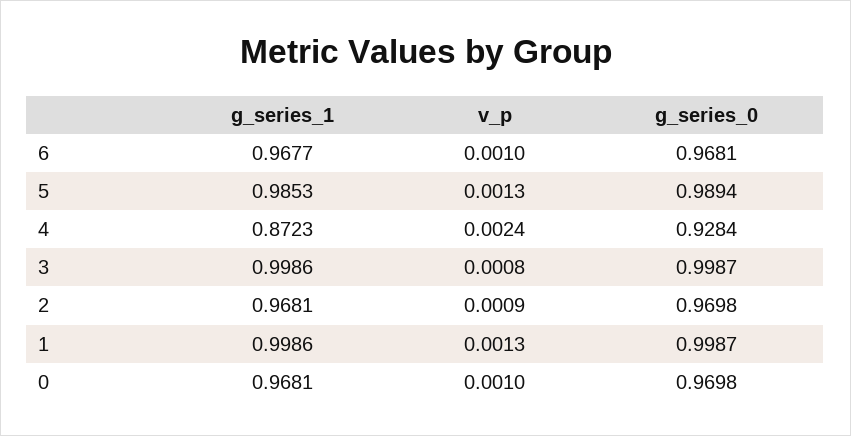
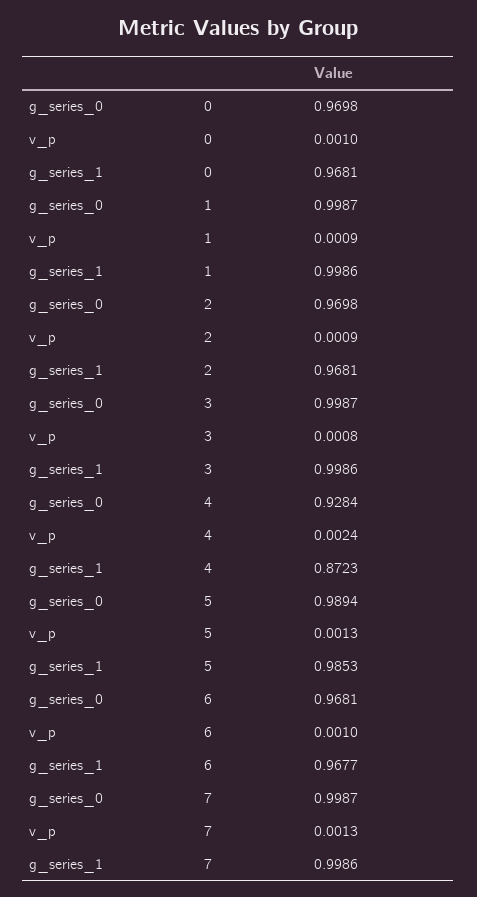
  {
    "g_series_1": {
      "6": 0.9677,
      "5": 0.9853,
      "4": 0.8723,
      "3": 0.9986,
      "2": 0.9681,
      "1": 0.9986,
-     "0": 0.9681
+     "0": 0.9681,
+     "7": 0.9986
    },
    "v_p": {
      "6": 0.001,
      "5": 0.0013,
      "4": 0.0024,
      "3": 0.0008,
      "2": 0.0009,
-     "1": 0.0013,
+     "1": 0.0009,
-     "0": 0.001
+     "0": 0.001,
+     "7": 0.0013
    },
    "g_series_0": {
      "6": 0.9681,
      "5": 0.9894,
      "4": 0.9284,
      "3": 0.9987,
      "2": 0.9698,
      "1": 0.9987,
-     "0": 0.9698
+     "0": 0.9698,
+     "7": 0.9987
    }
  }

